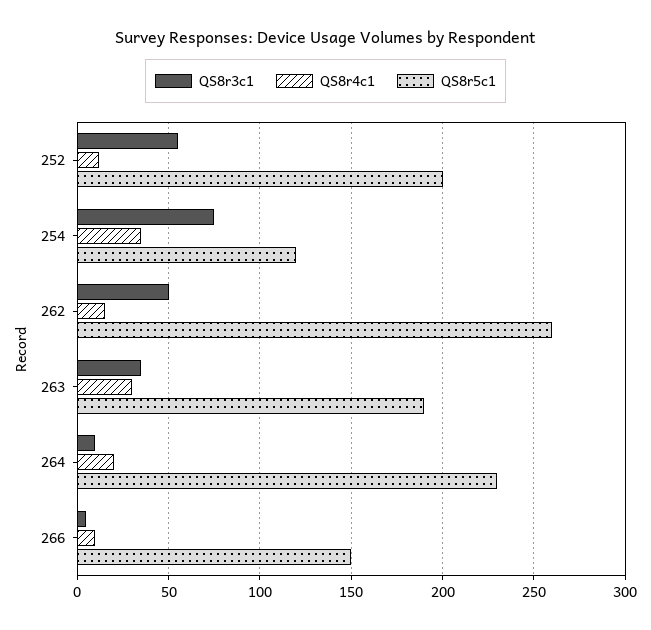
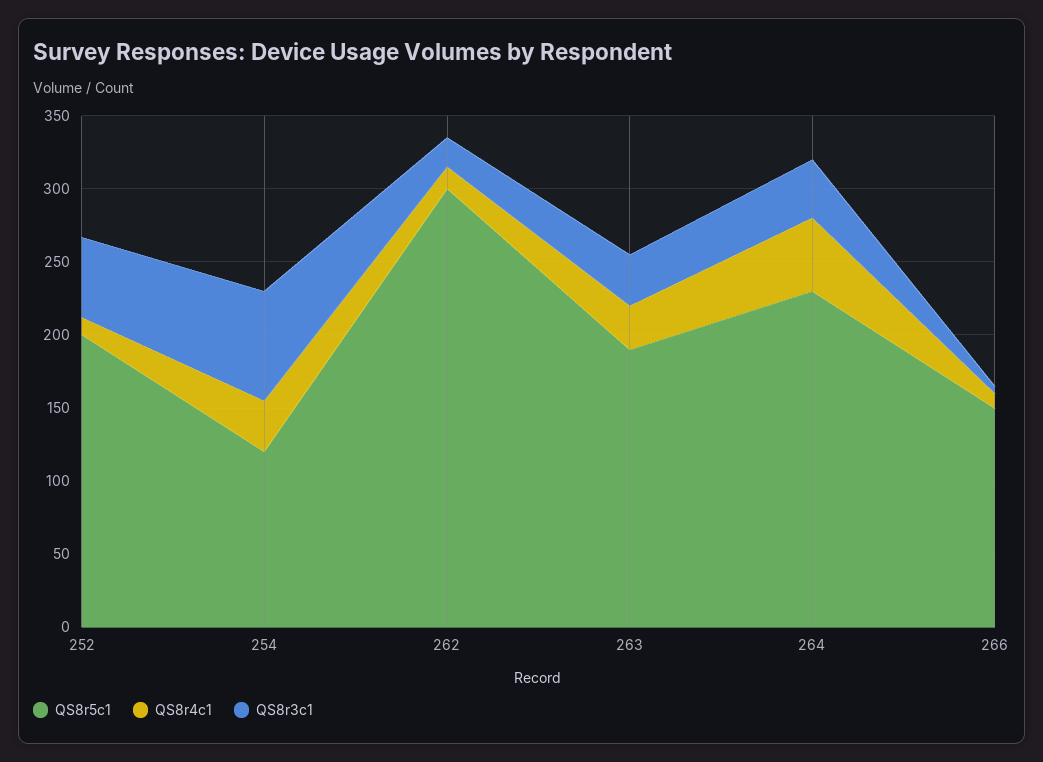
  {
    "QS8r3c1": {
      "252": 55,
      "254": 75,
-     "262": 50,
+     "262": 20,
      "263": 35,
-     "264": 10,
+     "264": 40,
      "266": 5
    },
    "QS8r4c1": {
      "252": 10,
      "254": 35,
      "262": 15,
      "263": 30,
-     "264": 20,
+     "264": 50,
      "266": 10
    },
    "QS8r5c1": {
      "252": 200,
      "254": 120,
-     "262": 260,
+     "262": 300,
      "263": 190,
      "264": 230,
      "266": 150
    }
  }

